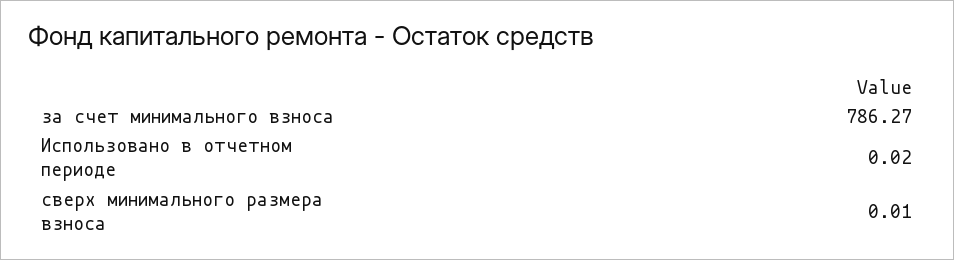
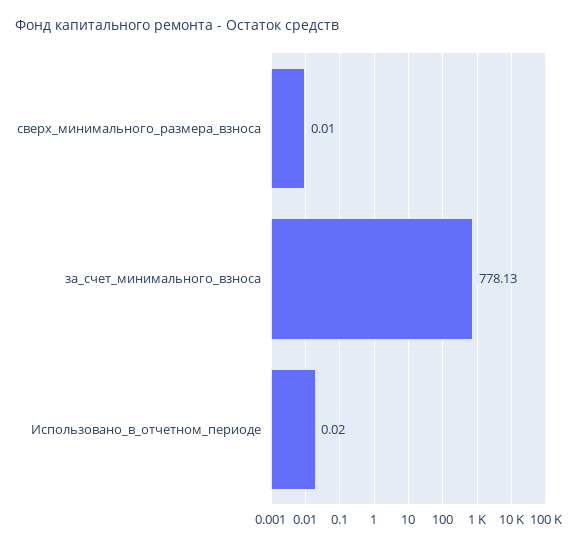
  {
-   "за счет минимального взноса": 786.27,
+   "за счет минимального взноса": 778.13,
    "Использовано в отчетном периоде": 0.02,
    "сверх минимального размера взноса": 0.01
  }

